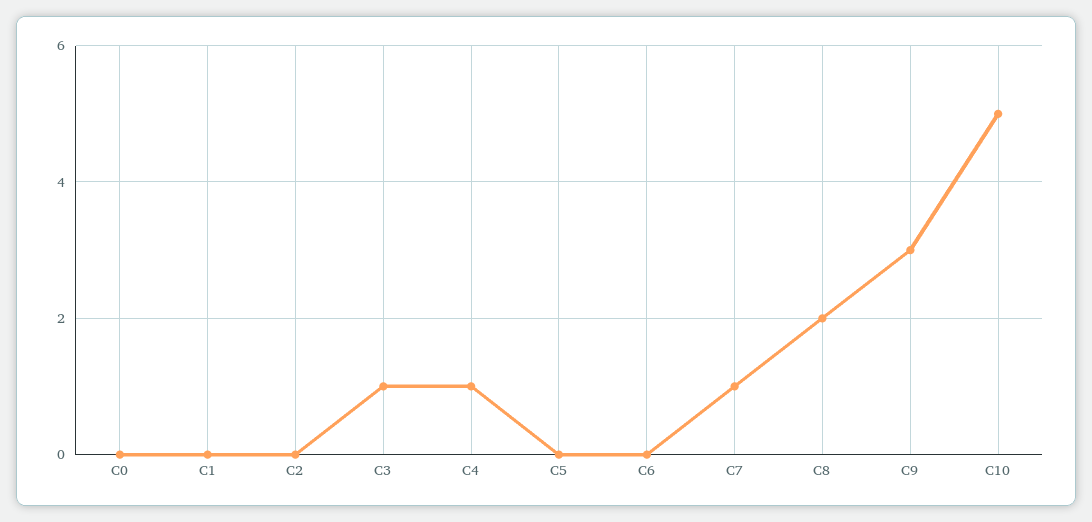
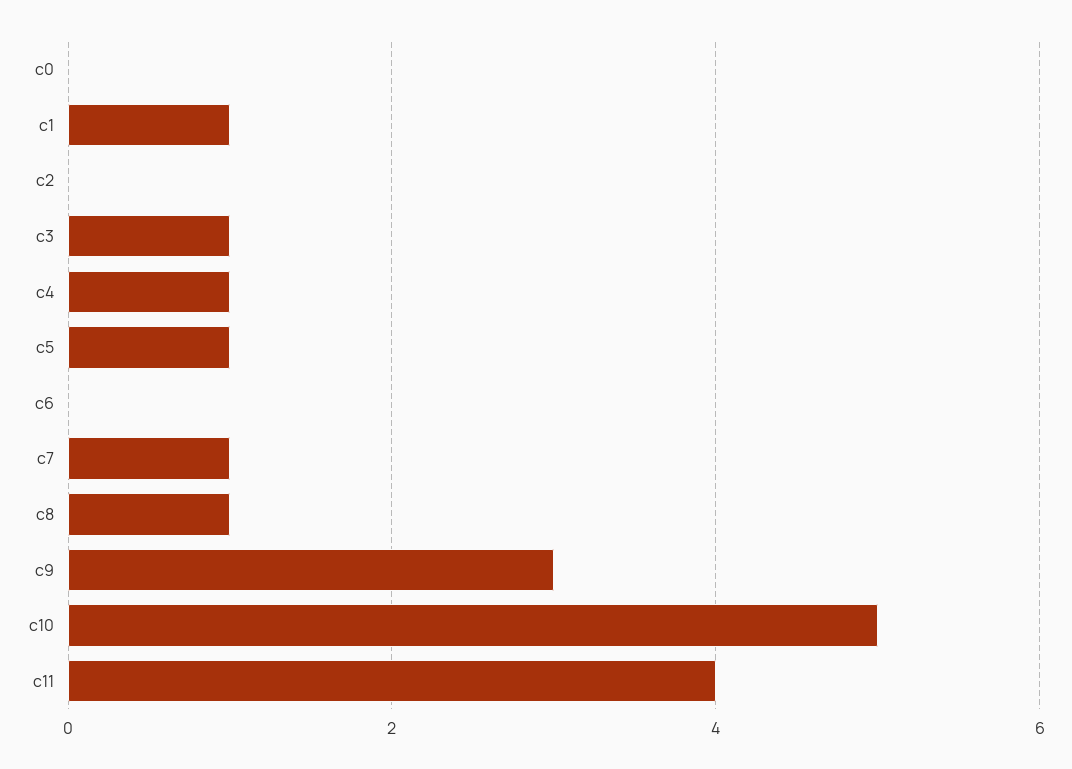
  {
    "C0": 0,
-   "C1": 0,
+   "C1": 1,
    "C2": 0,
    "C3": 1,
    "C4": 1,
-   "C5": 0,
+   "C5": 1,
    "C6": 0,
    "C7": 1,
-   "C8": 2,
+   "C8": 1,
    "C9": 3,
-   "C10": 5
+   "C10": 5,
+   "c11": 4
  }

